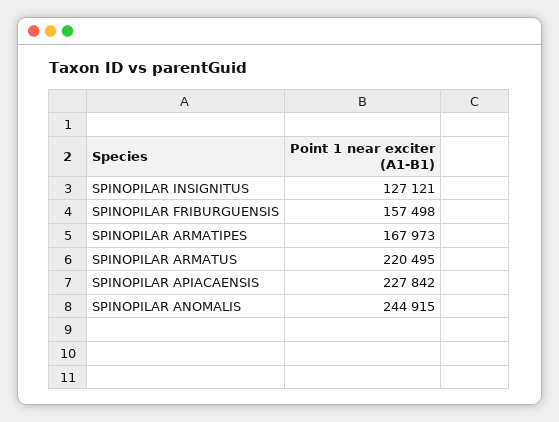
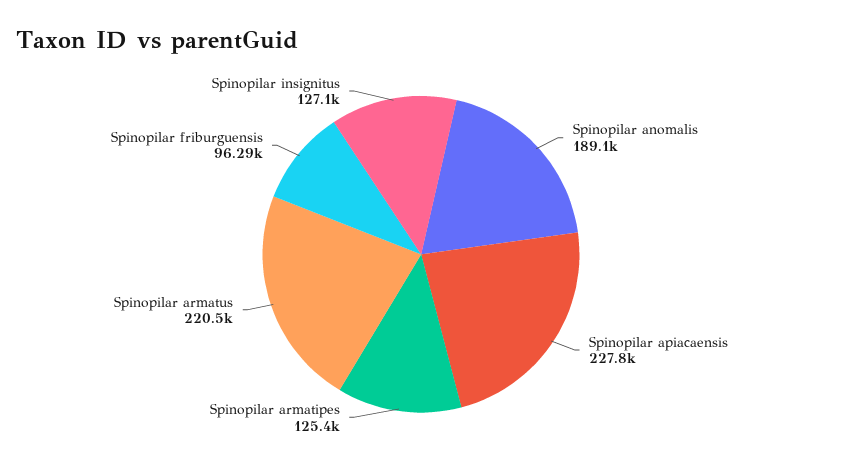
  {
    "SPINOPILAR INSIGNITUS": 127121,
-   "SPINOPILAR FRIBURGUENSIS": 157498,
+   "SPINOPILAR FRIBURGUENSIS": 96290,
-   "SPINOPILAR ARMATIPES": 167973,
+   "SPINOPILAR ARMATIPES": 125400,
    "SPINOPILAR ARMATUS": 220495,
    "SPINOPILAR APIACAENSIS": 227842,
-   "SPINOPILAR ANOMALIS": 244915
+   "SPINOPILAR ANOMALIS": 189100
  }

